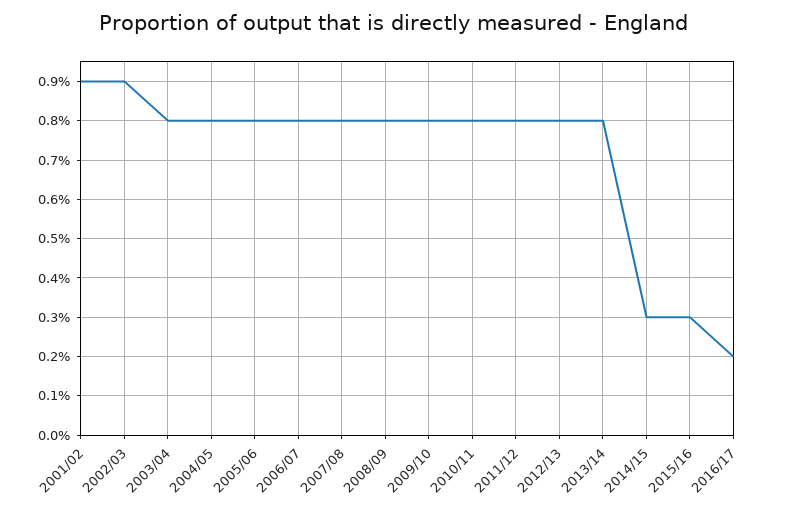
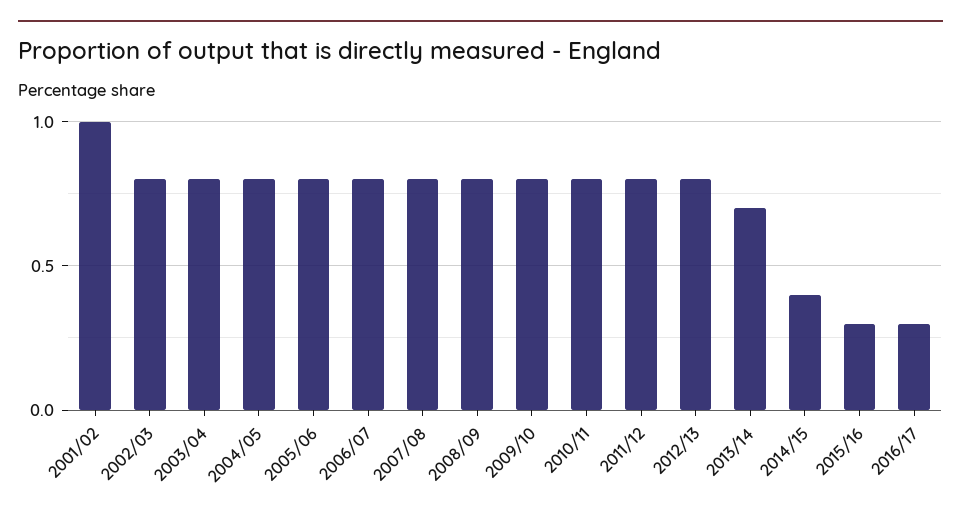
  {
-   "2001/02": 0.9,
+   "2001/02": 1,
-   "2002/03": 0.9,
+   "2002/03": 0.8,
    "2003/04": 0.8,
    "2004/05": 0.8,
    "2005/06": 0.8,
    "2006/07": 0.8,
    "2007/08": 0.8,
    "2008/09": 0.8,
    "2009/10": 0.8,
    "2010/11": 0.8,
    "2011/12": 0.8,
    "2012/13": 0.8,
-   "2013/14": 0.8,
+   "2013/14": 0.7,
-   "2014/15": 0.3,
+   "2014/15": 0.4,
    "2015/16": 0.3,
-   "2016/17": 0.2
+   "2016/17": 0.3
  }

